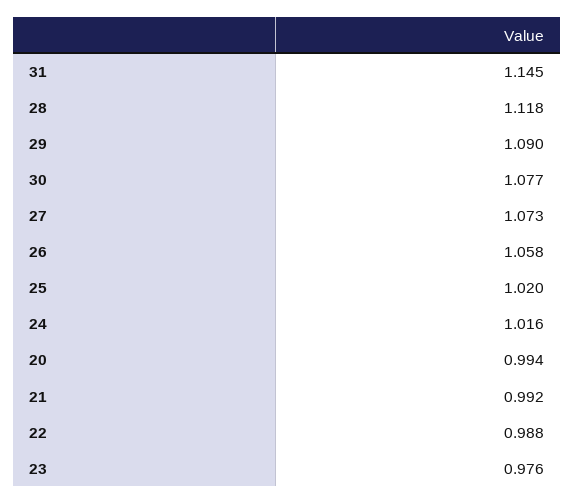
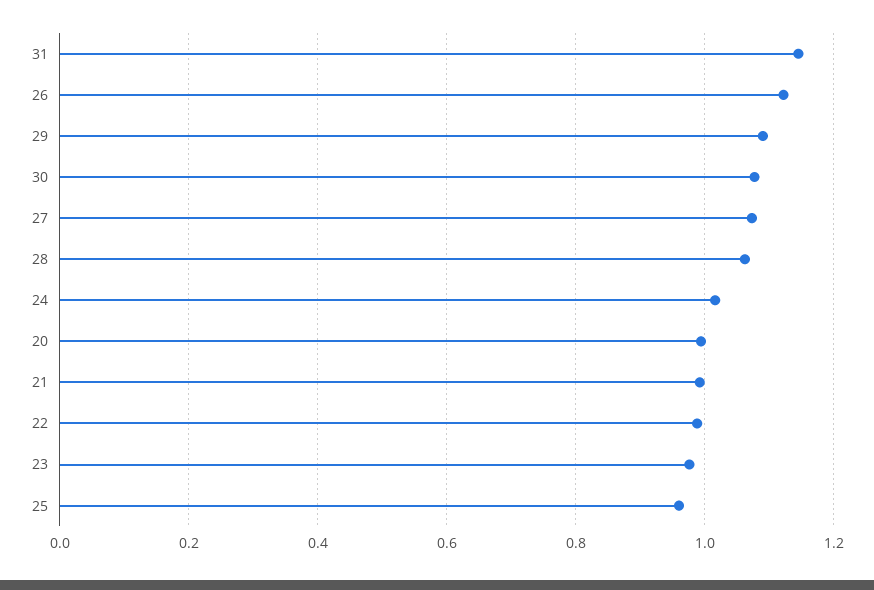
  {
    "31": 1.145,
-   "28": 1.118,
+   "28": 1.06,
    "29": 1.09,
    "30": 1.077,
    "27": 1.073,
-   "26": 1.058,
+   "26": 1.12,
-   "25": 1.02,
+   "25": 0.96,
    "24": 1.016,
    "20": 0.994,
    "21": 0.992,
    "22": 0.988,
    "23": 0.976
  }

